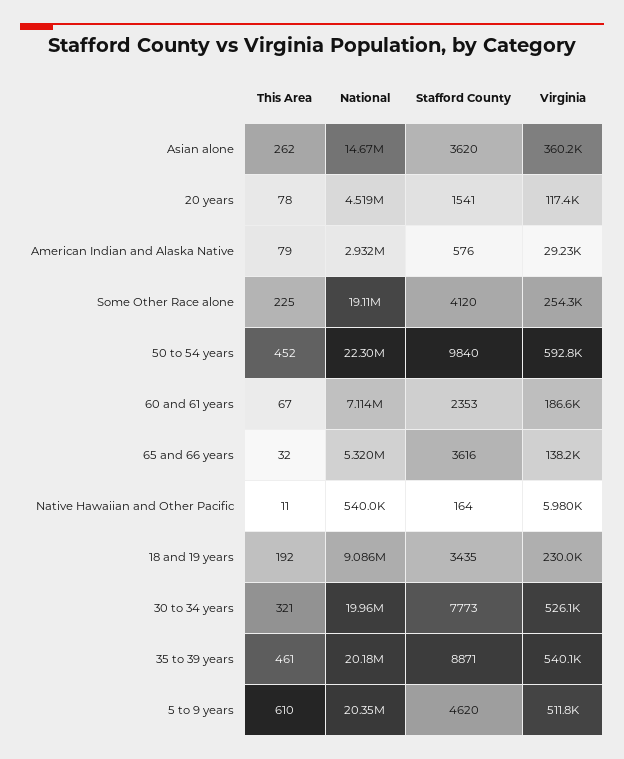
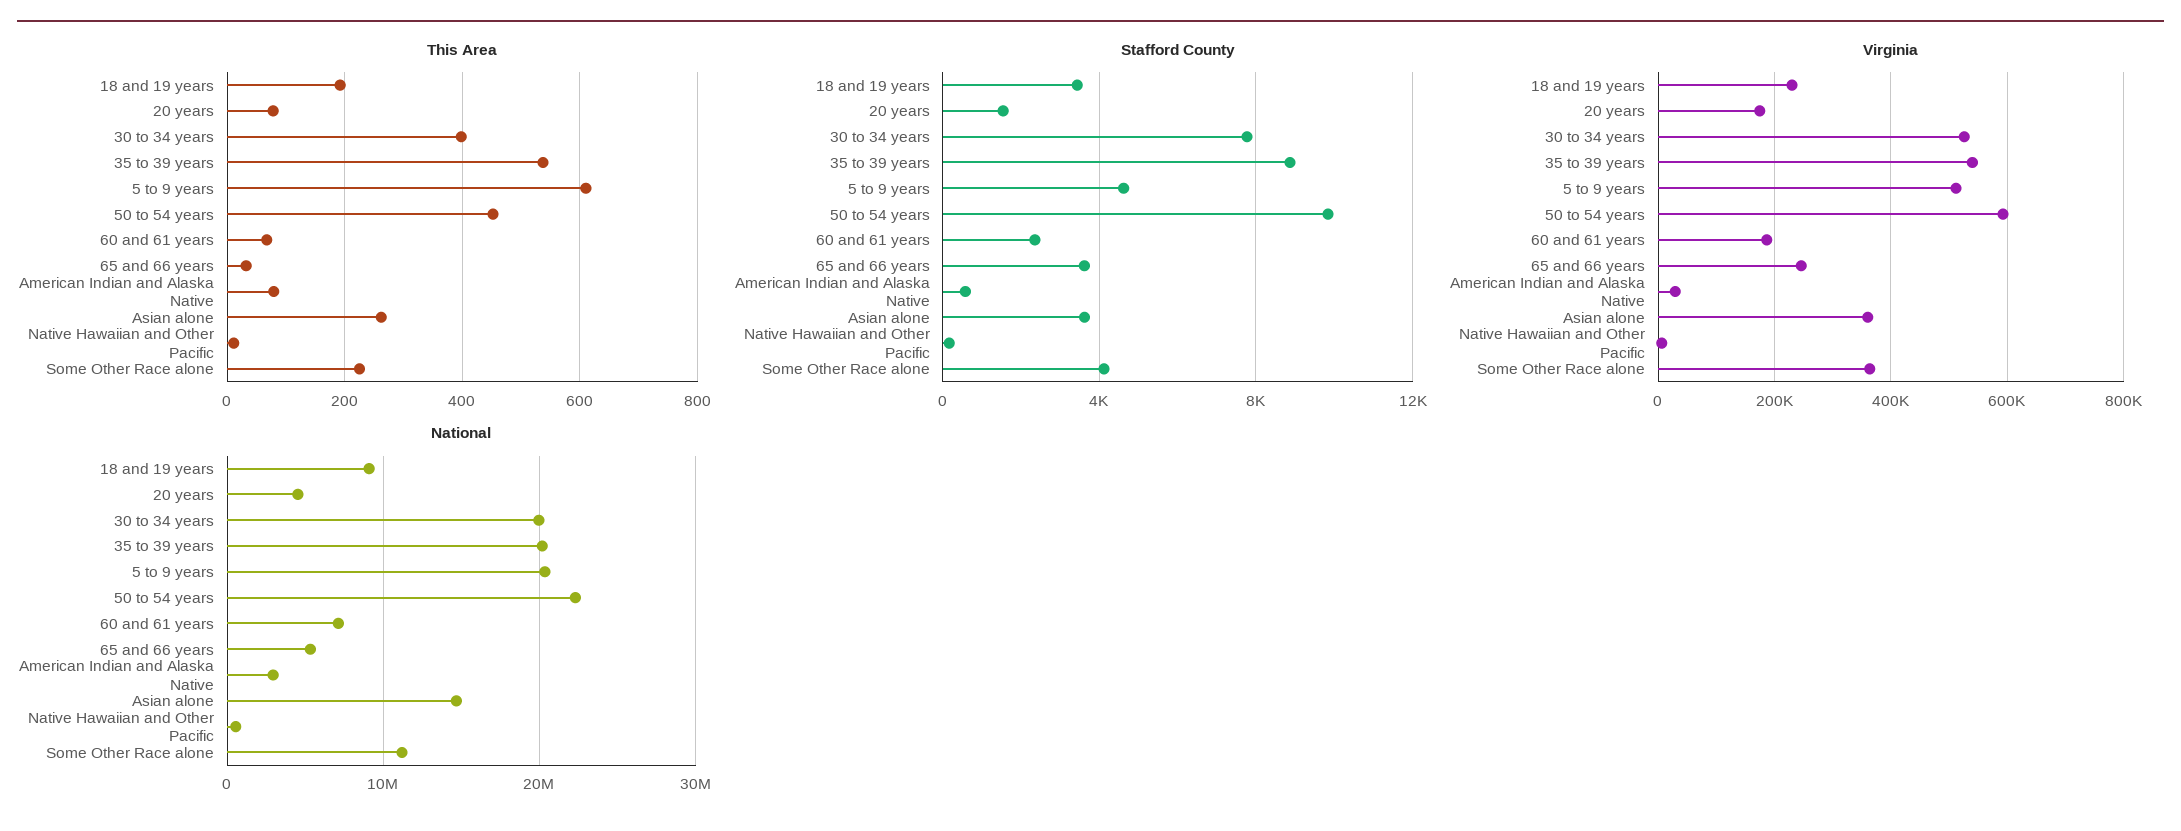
  {
    "This Area": {
      "Asian alone": 262,
      "20 years": 78,
      "American Indian and Alaska Native": 79,
      "Some Other Race alone": 225,
      "50 to 54 years": 452,
      "60 and 61 years": 67,
      "65 and 66 years": 32,
      "Native Hawaiian and Other Pacific": 11,
      "18 and 19 years": 192,
-     "30 to 34 years": 321,
+     "30 to 34 years": 400,
-     "35 to 39 years": 461,
+     "35 to 39 years": 540,
      "5 to 9 years": 610
    },
    "National": {
      "Asian alone": 14670000,
      "20 years": 4519000,
      "American Indian and Alaska Native": 2932000,
-     "Some Other Race alone": 19110000,
+     "Some Other Race alone": 11000000,
      "50 to 54 years": 22300000,
      "60 and 61 years": 7114000,
      "65 and 66 years": 5320000,
      "Native Hawaiian and Other Pacific": 540000,
      "18 and 19 years": 9086000,
      "30 to 34 years": 19960000,
      "35 to 39 years": 20180000,
      "5 to 9 years": 20350000
    },
    "Stafford County": {
      "Asian alone": 3620,
      "20 years": 1541,
      "American Indian and Alaska Native": 576,
      "Some Other Race alone": 4120,
      "50 to 54 years": 9840,
      "60 and 61 years": 2353,
      "65 and 66 years": 3616,
      "Native Hawaiian and Other Pacific": 164,
      "18 and 19 years": 3435,
      "30 to 34 years": 7773,
      "35 to 39 years": 8871,
      "5 to 9 years": 4620
    },
    "Virginia": {
      "Asian alone": 360200,
-     "20 years": 117400,
+     "20 years": 180000,
      "American Indian and Alaska Native": 29230,
-     "Some Other Race alone": 254300,
+     "Some Other Race alone": 360000,
      "50 to 54 years": 592800,
      "60 and 61 years": 186600,
-     "65 and 66 years": 138200,
+     "65 and 66 years": 240000,
      "Native Hawaiian and Other Pacific": 5980,
      "18 and 19 years": 230000,
      "30 to 34 years": 526100,
      "35 to 39 years": 540100,
      "5 to 9 years": 511800
    }
  }

